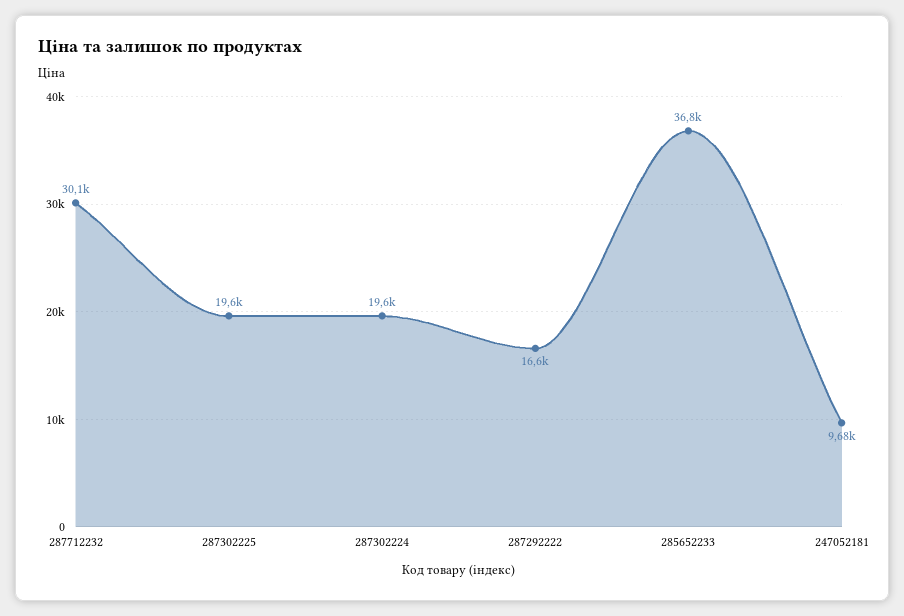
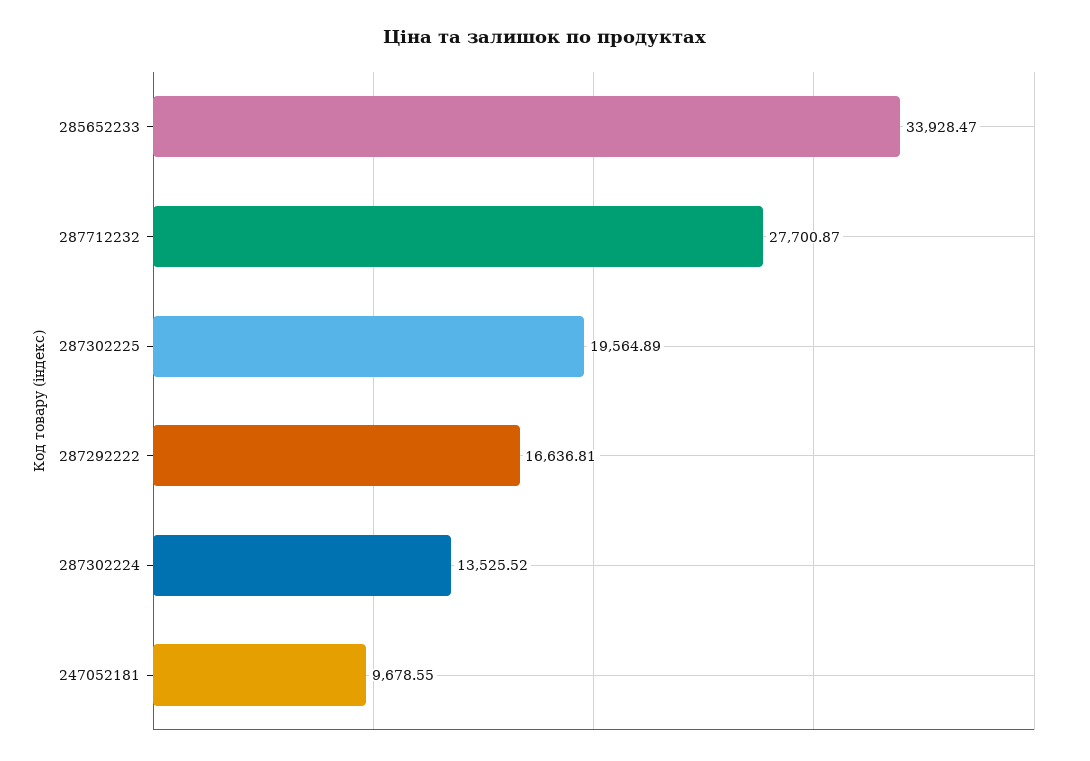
  {
-   "287712232": 30100,
+   "287712232": 27700.87,
    "287302225": 19564.89,
-   "287302224": 19600,
+   "287302224": 13525.52,
    "287292222": 16636.81,
-   "285652233": 36800,
+   "285652233": 33928.47,
    "247052181": 9678.55
  }

